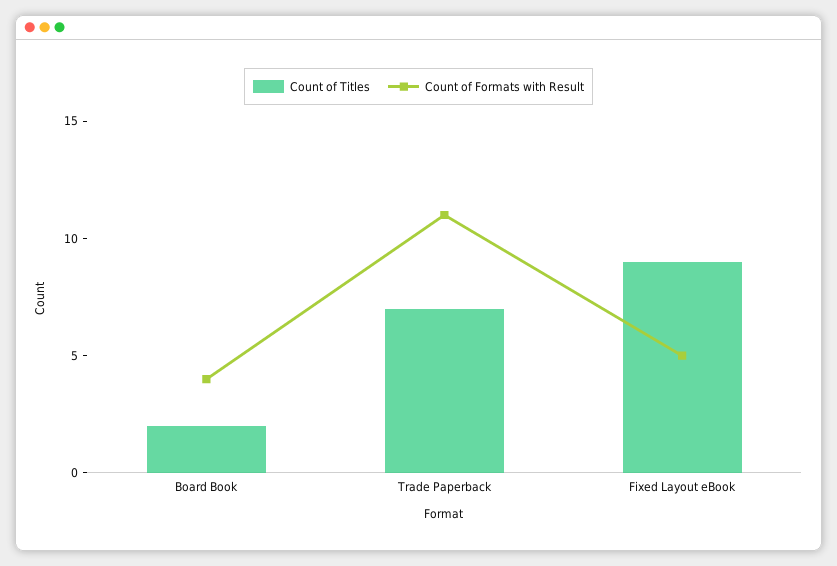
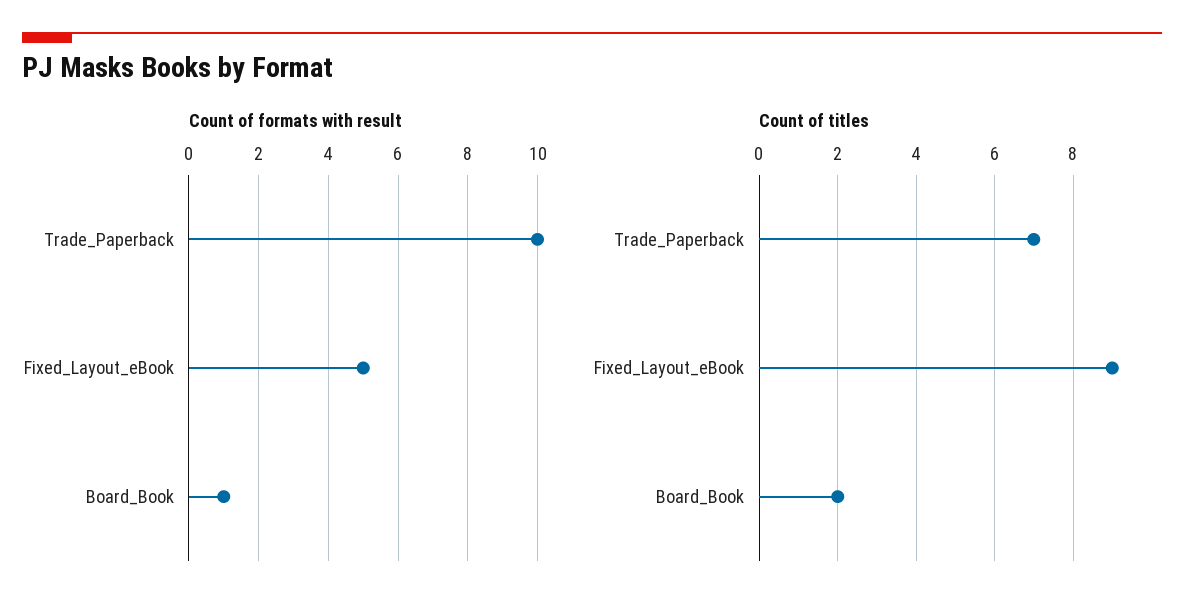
  {
    "Count of Titles": {
      "Board Book": 2,
      "Trade Paperback": 7,
      "Fixed Layout eBook": 9
    },
    "Count of Formats with Result": {
-     "Board Book": 4,
+     "Board Book": 1,
-     "Trade Paperback": 11,
+     "Trade Paperback": 10,
      "Fixed Layout eBook": 5
    }
  }

